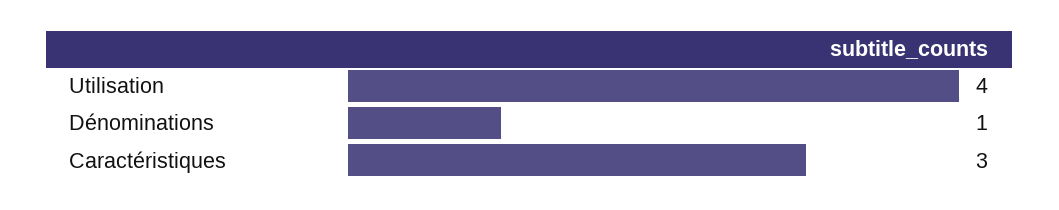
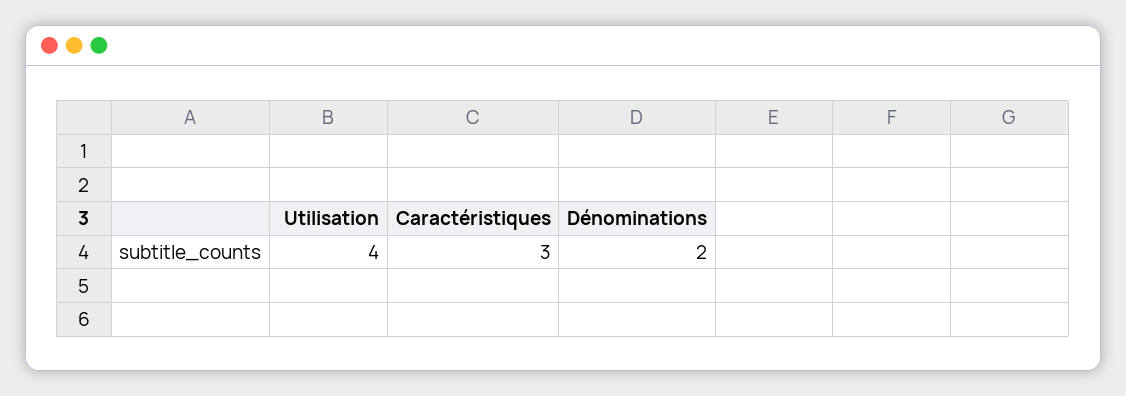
  {
    "Utilisation": 4,
-   "Dénominations": 1,
+   "Dénominations": 2,
    "Caractéristiques": 3
  }

